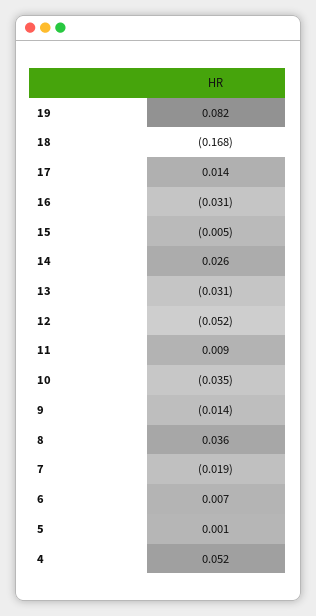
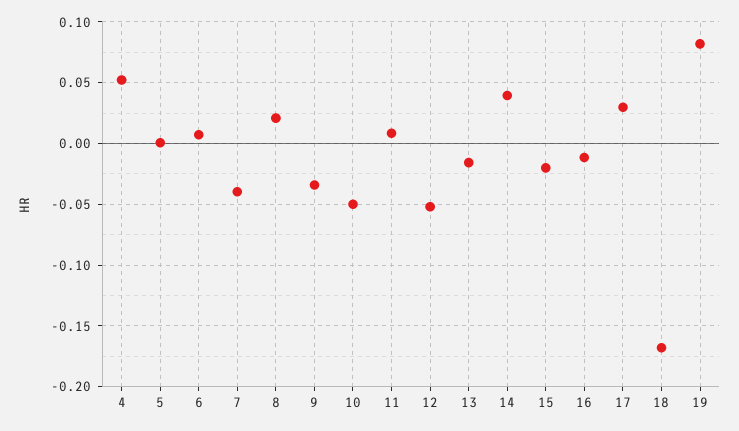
  {
    "19": 0.082,
    "18": -0.168,
-   "17": 0.014,
+   "17": 0.03,
-   "16": -0.031,
+   "16": -0.01,
-   "15": -0.005,
+   "15": -0.02,
-   "14": 0.026,
+   "14": 0.04,
-   "13": -0.031,
+   "13": -0.015,
    "12": -0.052,
    "11": 0.009,
-   "10": -0.035,
+   "10": -0.05,
-   "9": -0.014,
+   "9": -0.035,
-   "8": 0.036,
+   "8": 0.02,
-   "7": -0.019,
+   "7": -0.04,
    "6": 0.007,
    "5": 0.001,
    "4": 0.052
  }

